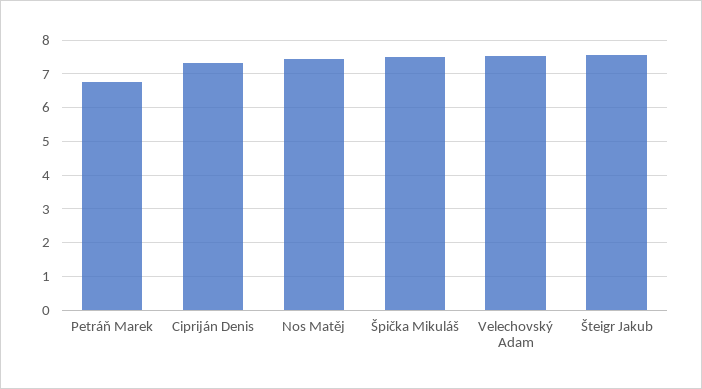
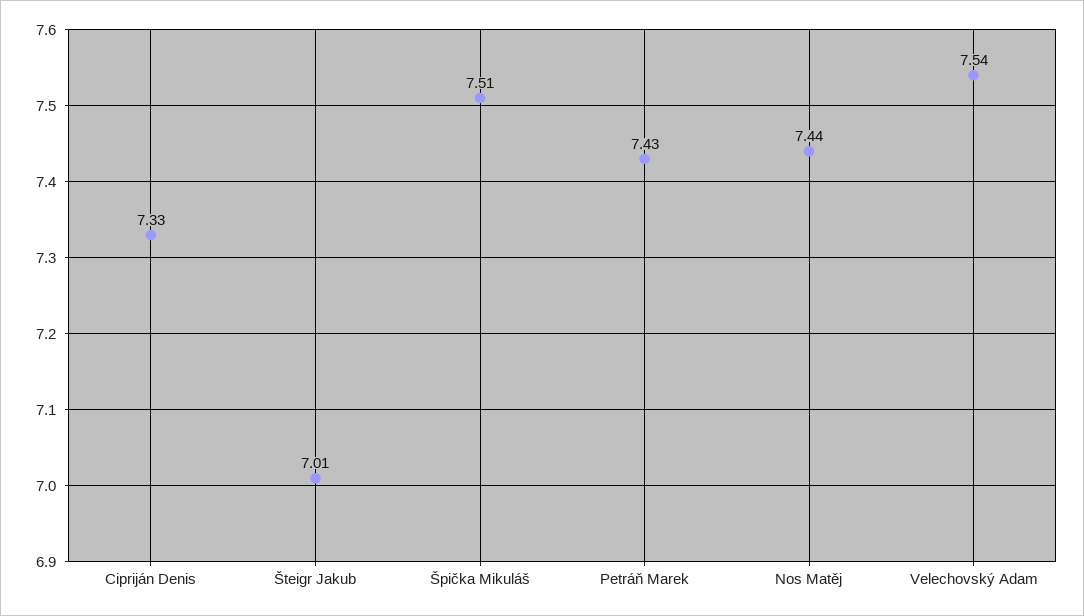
  {
-   "Petráň Marek": 6.8,
+   "Petráň Marek": 7.43,
    "Cipriján Denis": 7.33,
    "Nos Matěj": 7.44,
    "Špička Mikuláš": 7.51,
    "Velechovský Adam": 7.54,
-   "Šteigr Jakub": 7.6
+   "Šteigr Jakub": 7.01
  }

